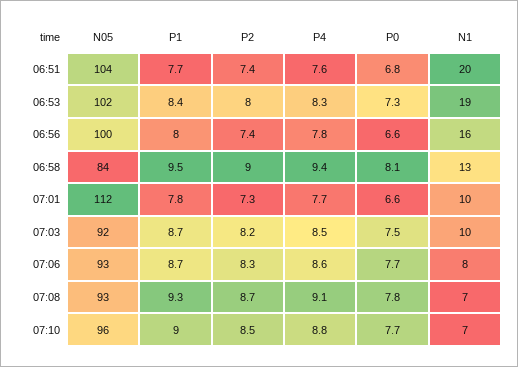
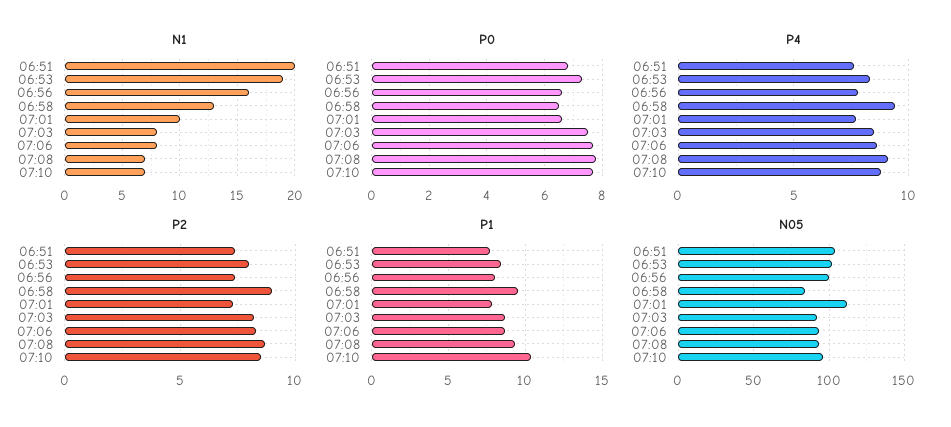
  {
    "N05": {
      "06:51": 104,
      "06:53": 102,
      "06:56": 100,
      "06:58": 84,
      "07:01": 112,
      "07:03": 92,
      "07:06": 93,
      "07:08": 93,
      "07:10": 96
    },
    "P1": {
      "06:51": 7.7,
      "06:53": 8.4,
      "06:56": 8,
      "06:58": 9.5,
      "07:01": 7.8,
      "07:03": 8.7,
      "07:06": 8.7,
      "07:08": 9.3,
-     "07:10": 9
+     "07:10": 10.5
    },
    "P2": {
      "06:51": 7.4,
      "06:53": 8,
      "06:56": 7.4,
      "06:58": 9,
      "07:01": 7.3,
      "07:03": 8.2,
      "07:06": 8.3,
      "07:08": 8.7,
      "07:10": 8.5
    },
    "P4": {
      "06:51": 7.6,
      "06:53": 8.3,
      "06:56": 7.8,
      "06:58": 9.4,
      "07:01": 7.7,
      "07:03": 8.5,
      "07:06": 8.6,
      "07:08": 9.1,
      "07:10": 8.8
    },
    "P0": {
      "06:51": 6.8,
      "06:53": 7.3,
      "06:56": 6.6,
-     "06:58": 8.1,
+     "06:58": 6.5,
      "07:01": 6.6,
      "07:03": 7.5,
      "07:06": 7.7,
      "07:08": 7.8,
      "07:10": 7.7
    },
    "N1": {
      "06:51": 20,
      "06:53": 19,
      "06:56": 16,
      "06:58": 13,
      "07:01": 10,
-     "07:03": 10,
+     "07:03": 8,
      "07:06": 8,
      "07:08": 7,
      "07:10": 7
    }
  }

